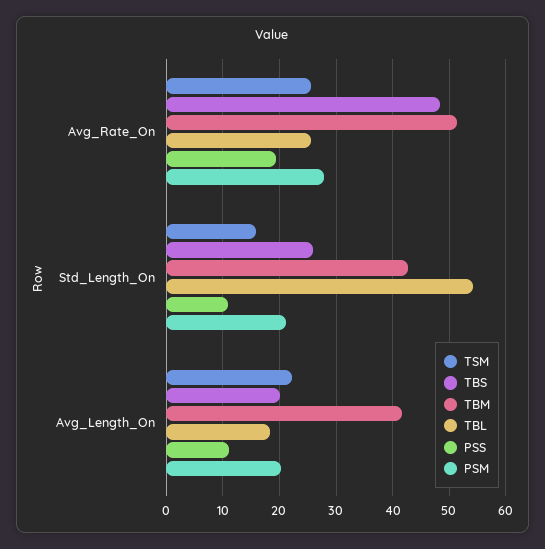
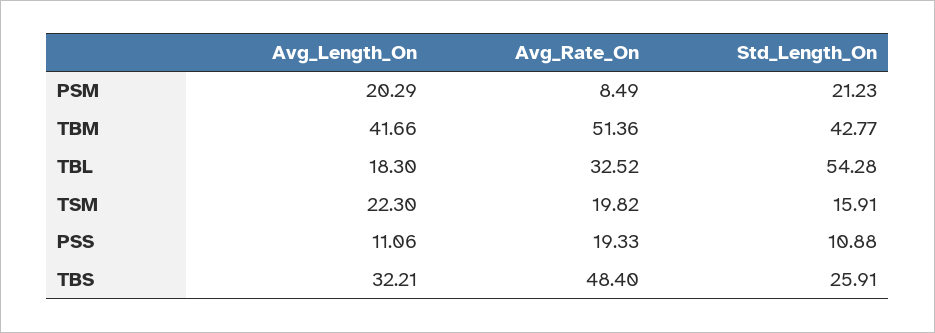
  {
    "TSM": {
-     "Avg_Rate_On": 26,
+     "Avg_Rate_On": 19.82,
      "Std_Length_On": 15.91,
      "Avg_Length_On": 22.3
    },
    "TBS": {
      "Avg_Rate_On": 48.4,
      "Std_Length_On": 25.91,
-     "Avg_Length_On": 20
+     "Avg_Length_On": 32.21
    },
    "TBM": {
      "Avg_Rate_On": 51.36,
      "Std_Length_On": 42.77,
      "Avg_Length_On": 41.66
    },
    "TBL": {
-     "Avg_Rate_On": 26,
+     "Avg_Rate_On": 32.52,
      "Std_Length_On": 54.28,
      "Avg_Length_On": 18.3
    },
    "PSS": {
      "Avg_Rate_On": 19.33,
      "Std_Length_On": 10.88,
      "Avg_Length_On": 11.06
    },
    "PSM": {
-     "Avg_Rate_On": 28,
+     "Avg_Rate_On": 8.49,
      "Std_Length_On": 21.23,
      "Avg_Length_On": 20.29
    }
  }

